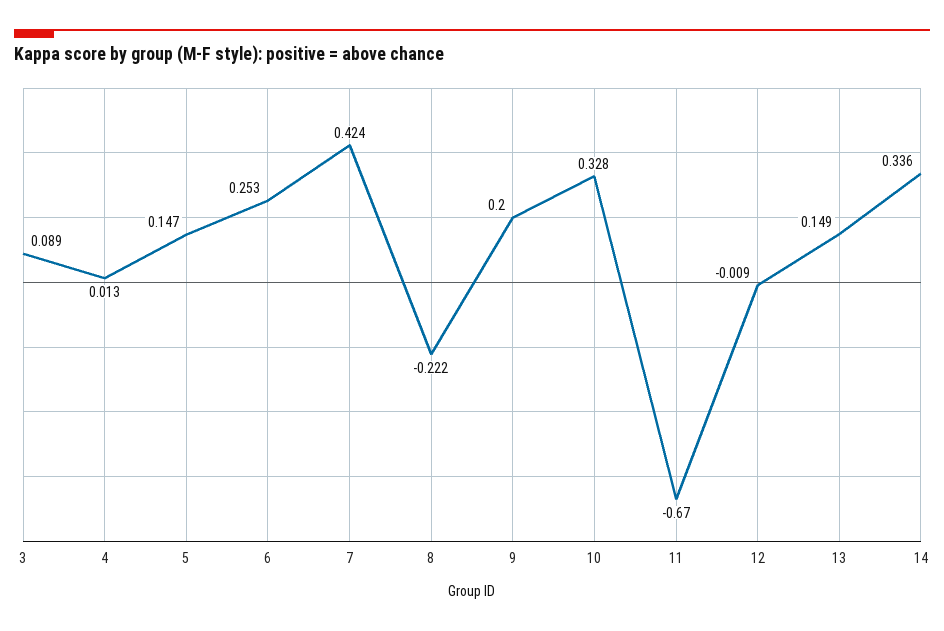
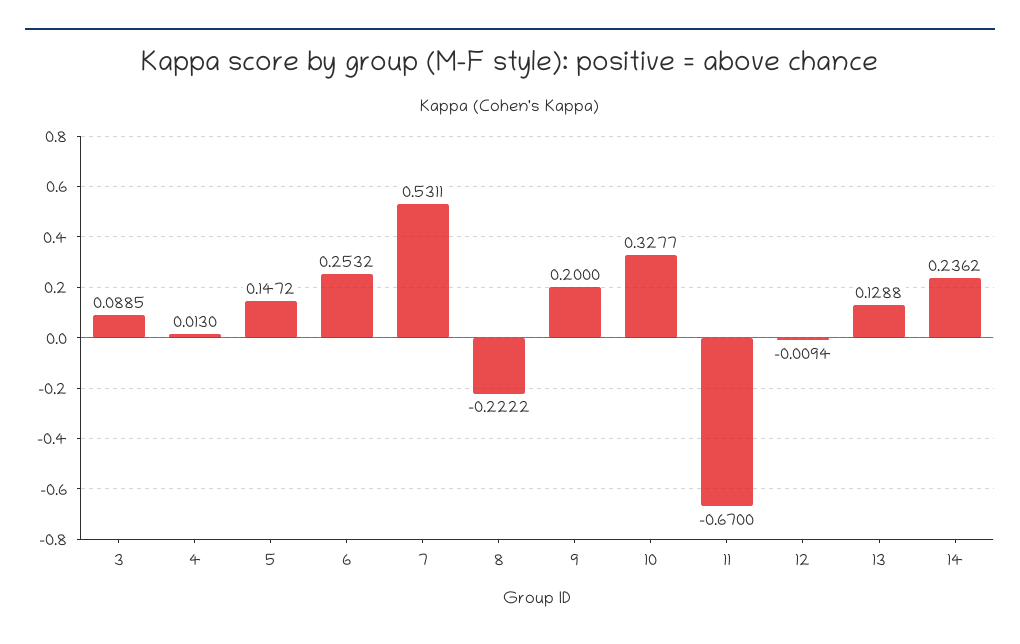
  {
    "3": 0.0885,
    "4": 0.013,
    "5": 0.1472,
    "6": 0.2532,
-   "7": 0.424,
+   "7": 0.5311,
    "8": -0.2222,
    "9": 0.2,
    "10": 0.3277,
    "11": -0.67,
    "12": -0.0094,
-   "13": 0.149,
+   "13": 0.1288,
-   "14": 0.336
+   "14": 0.2362
  }

